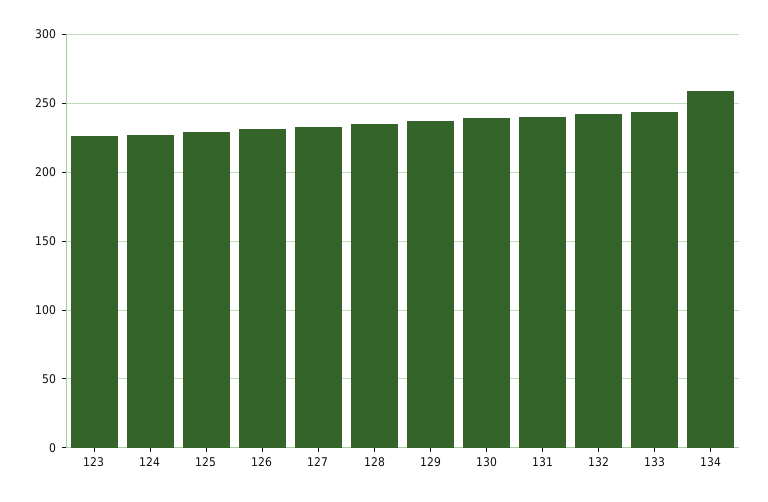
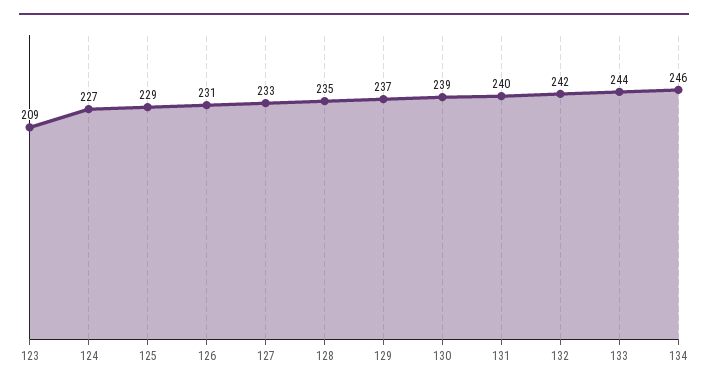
  {
-   "123": 225,
+   "123": 209,
    "124": 227,
    "125": 229,
    "126": 231,
    "127": 233,
    "128": 235,
    "129": 237,
    "130": 239,
    "131": 240,
    "132": 242,
    "133": 244,
-   "134": 260
+   "134": 246
  }

